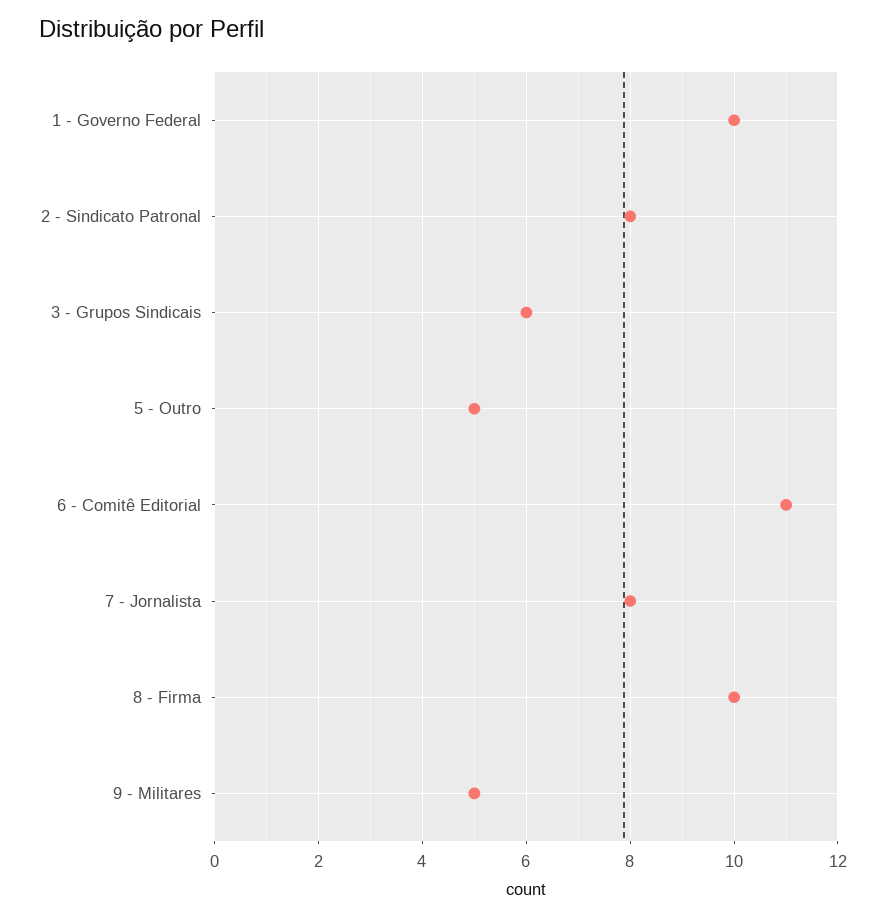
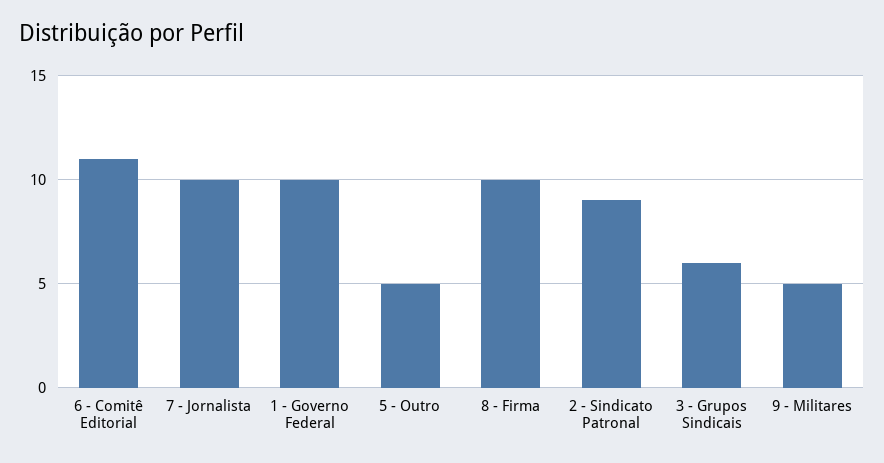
  {
    "1 - Governo Federal": 10,
-   "2 - Sindicato Patronal": 8,
+   "2 - Sindicato Patronal": 9,
    "3 - Grupos Sindicais": 6,
    "5 - Outro": 5,
    "6 - Comitê Editorial": 11,
-   "7 - Jornalista": 8,
+   "7 - Jornalista": 10,
    "8 - Firma": 10,
    "9 - Militares": 5
  }

